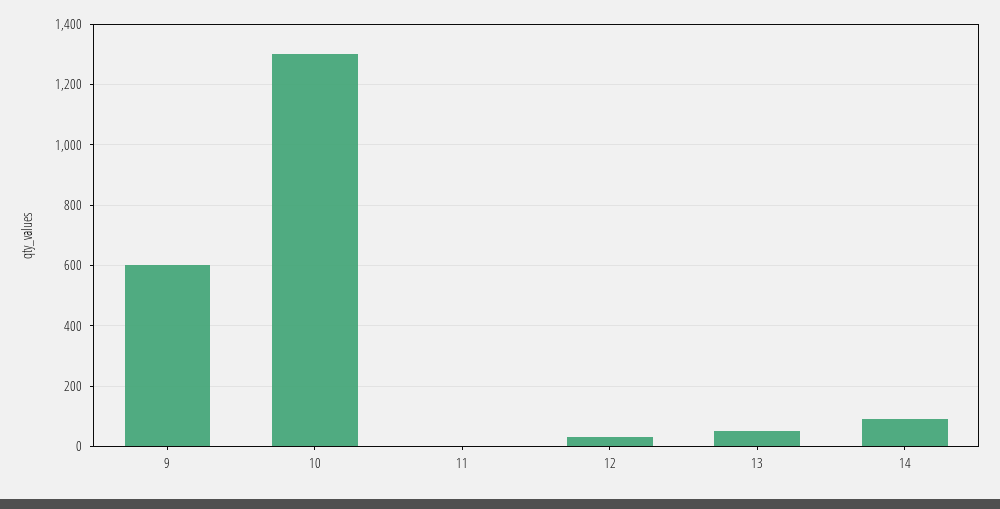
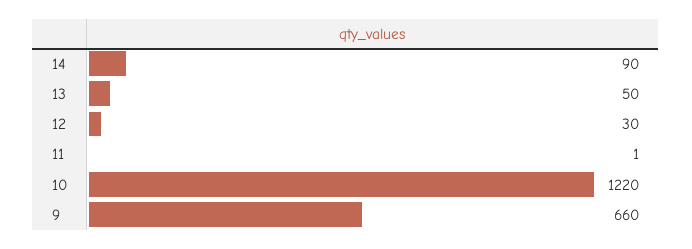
  {
-   "9": 600,
+   "9": 660,
-   "10": 1300,
+   "10": 1220,
    "11": 1,
    "12": 30,
    "13": 50,
    "14": 90
  }

